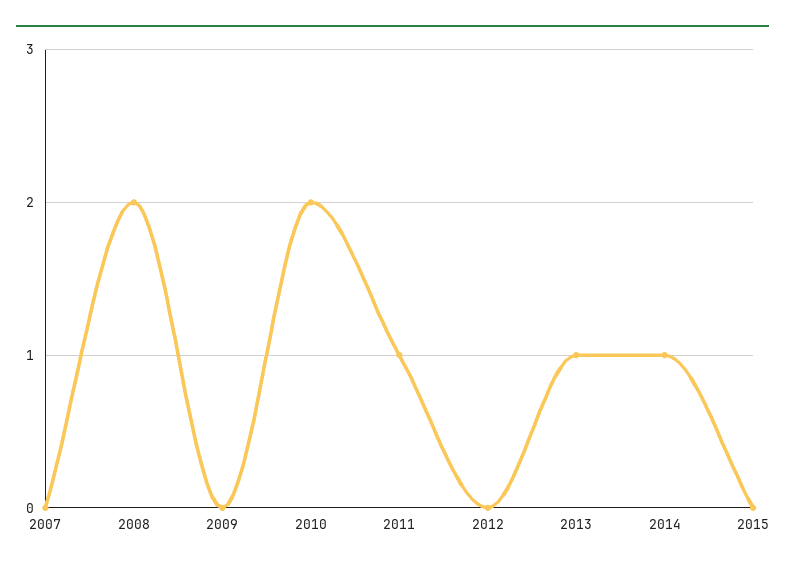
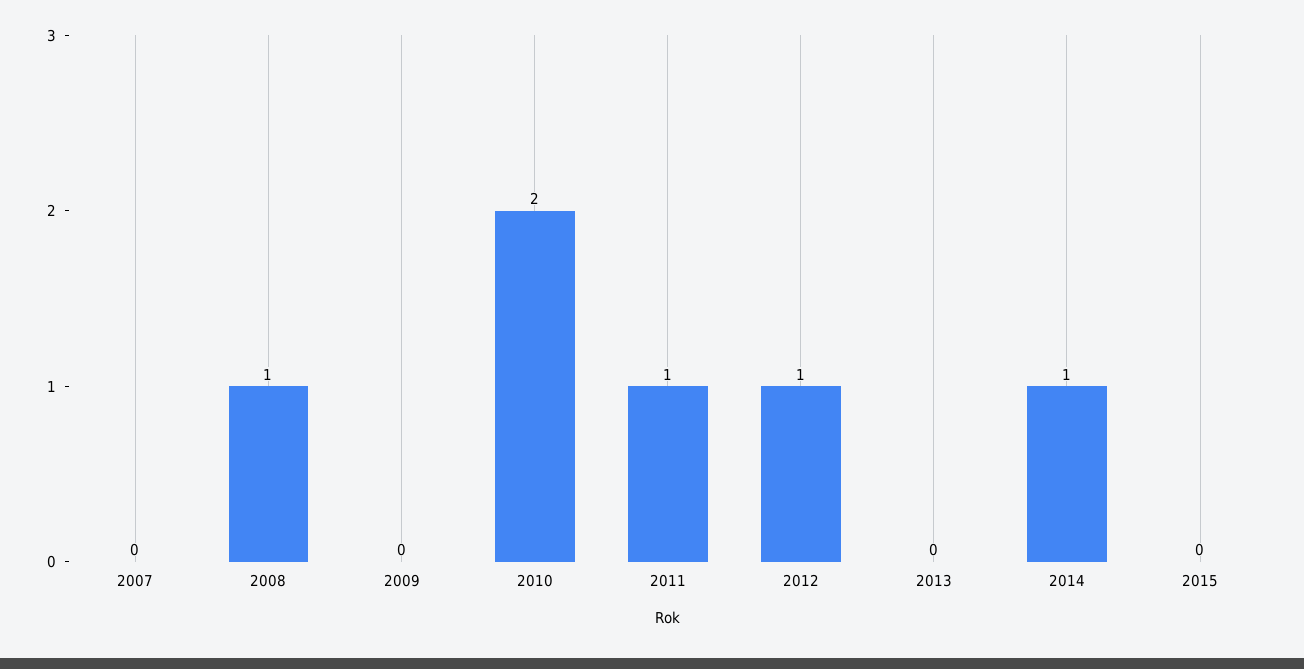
  {
    "2007": 0,
-   "2008": 2,
+   "2008": 1,
    "2009": 0,
    "2010": 2,
    "2011": 1,
-   "2012": 0,
+   "2012": 1,
-   "2013": 1,
+   "2013": 0,
    "2014": 1,
    "2015": 0
  }

